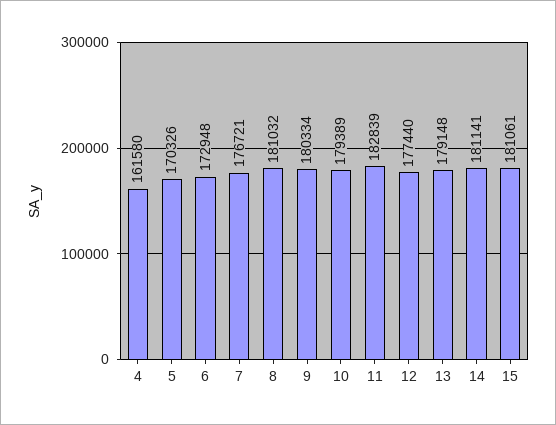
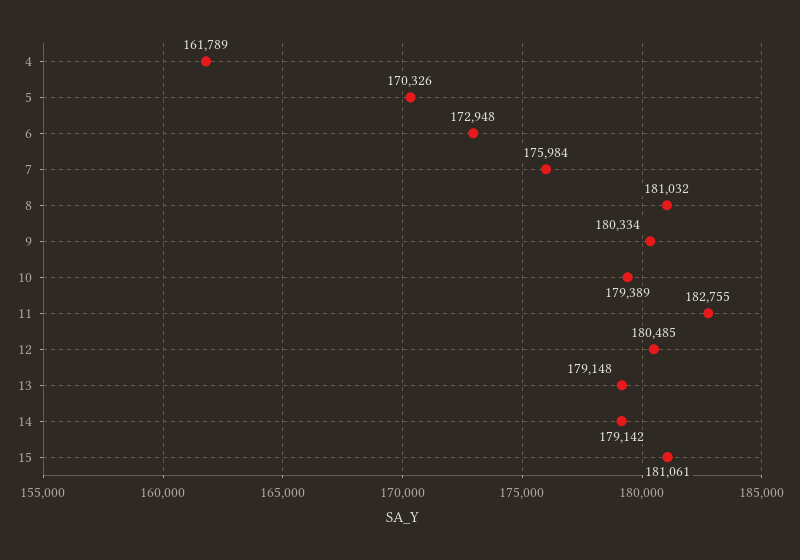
  {
-   "4": 161580,
+   "4": 161789,
    "5": 170326,
    "6": 172948,
-   "7": 176721,
+   "7": 175984,
    "8": 181032,
    "9": 180334,
    "10": 179389,
-   "11": 182839,
+   "11": 182755,
-   "12": 177440,
+   "12": 180485,
    "13": 179148,
-   "14": 181141,
+   "14": 179142,
    "15": 181061
  }

